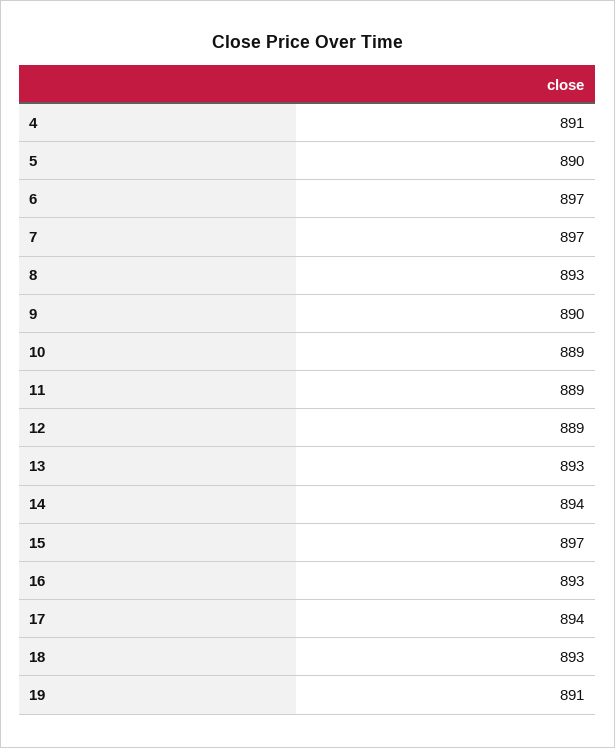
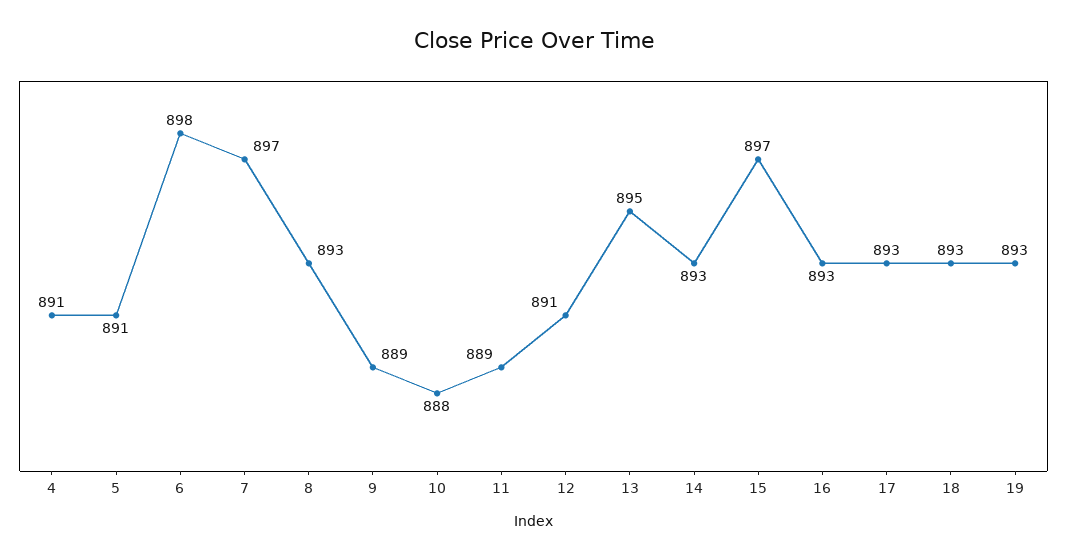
  {
    "4": 891,
-   "5": 890,
+   "5": 891,
-   "6": 897,
+   "6": 898,
    "7": 897,
    "8": 893,
-   "9": 890,
+   "9": 889,
-   "10": 889,
+   "10": 888,
    "11": 889,
-   "12": 889,
+   "12": 891,
-   "13": 893,
+   "13": 895,
-   "14": 894,
+   "14": 893,
    "15": 897,
    "16": 893,
-   "17": 894,
+   "17": 893,
    "18": 893,
-   "19": 891
+   "19": 893
  }

